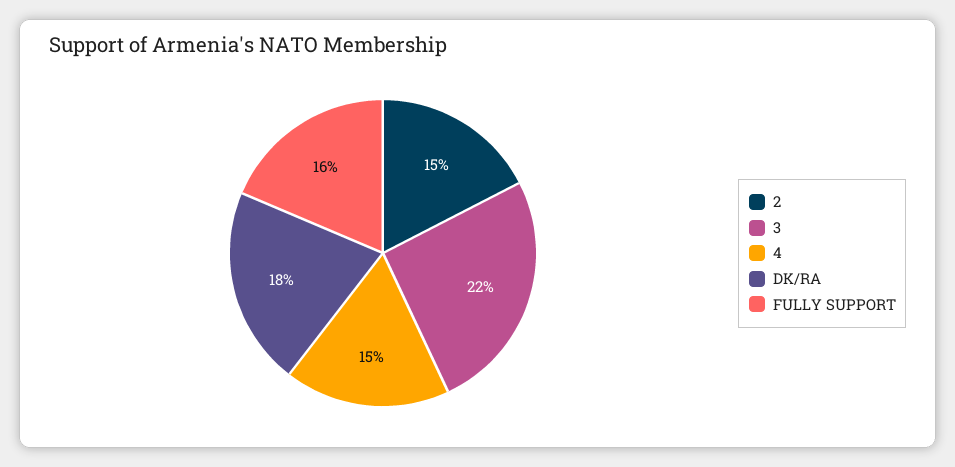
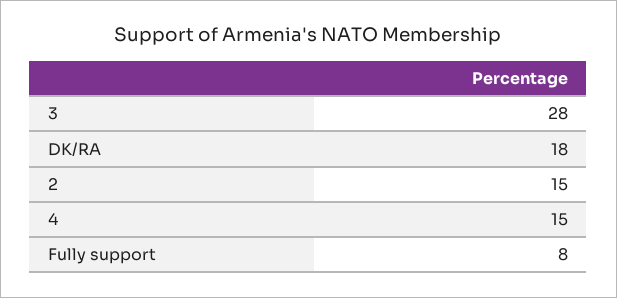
  {
    "2": 15,
-   "3": 22,
+   "3": 28,
    "4": 15,
    "DK/RA": 18,
-   "FULLY SUPPORT": 16
+   "FULLY SUPPORT": 8
  }

